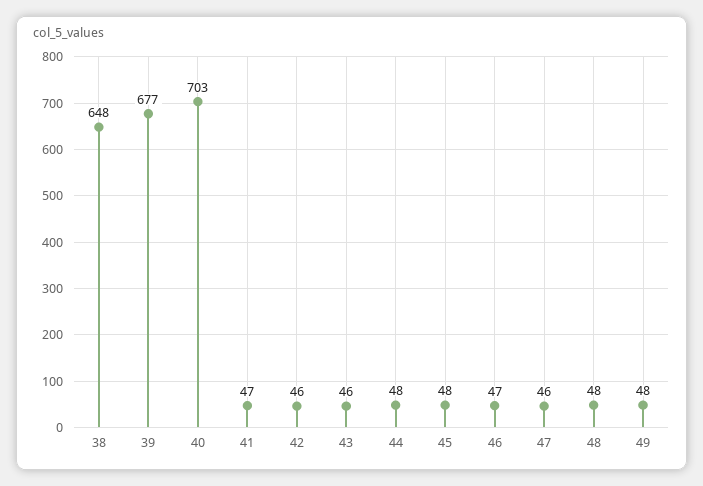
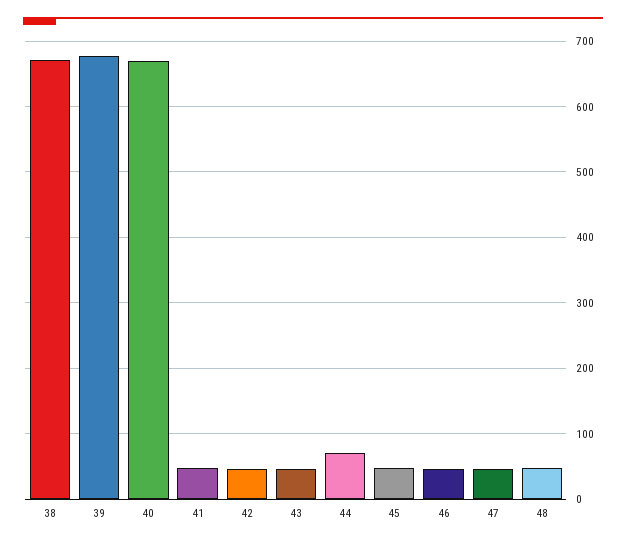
  {
-   "38": 648,
+   "38": 670,
    "39": 677,
-   "40": 703,
+   "40": 670,
    "41": 47,
    "42": 46,
    "43": 46,
-   "44": 48,
+   "44": 70,
    "45": 48,
    "46": 47,
    "47": 46,
-   "48": 48,
+   "48": 48
-   "49": 48
  }

